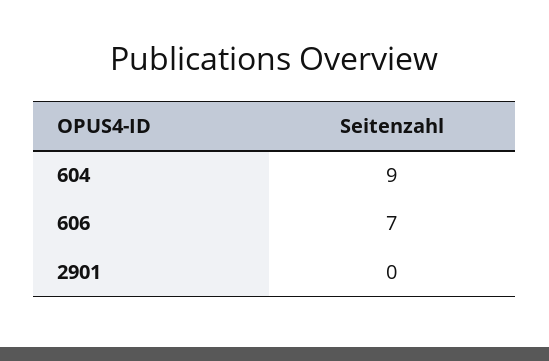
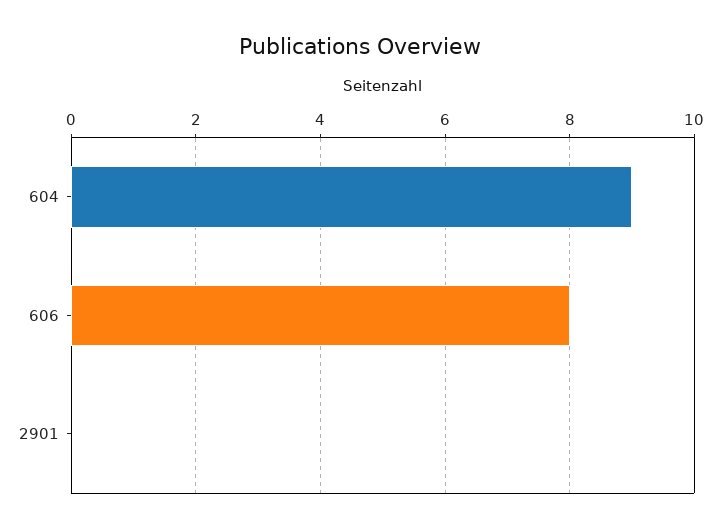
  {
    "604": 9,
-   "606": 7,
+   "606": 8,
    "2901": 0
  }

